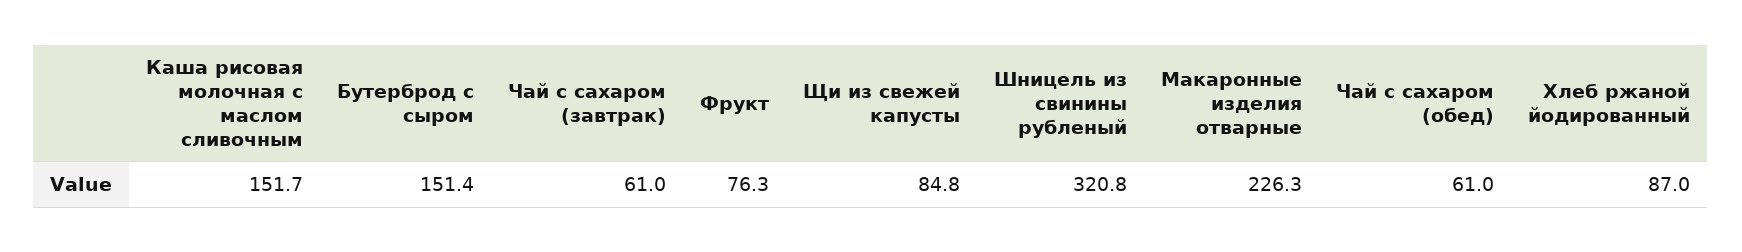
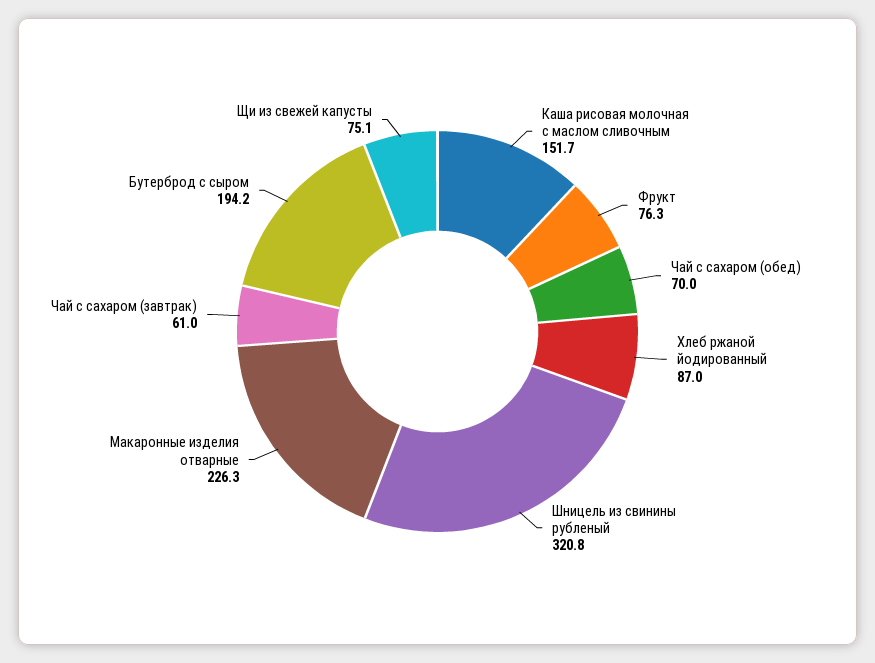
  {
    "Каша рисовая молочная с маслом сливочным": 151.7,
-   "Бутерброд с сыром": 151.4,
+   "Бутерброд с сыром": 194.2,
    "Чай с сахаром (завтрак)": 61,
    "Фрукт": 76.3,
-   "Щи из свежей капусты": 84.8,
+   "Щи из свежей капусты": 75.1,
    "Шницель из свинины рубленый": 320.8,
    "Макаронные изделия отварные": 226.3,
-   "Чай с сахаром (обед)": 61,
+   "Чай с сахаром (обед)": 70,
    "Хлеб ржаной йодированный": 87
  }

